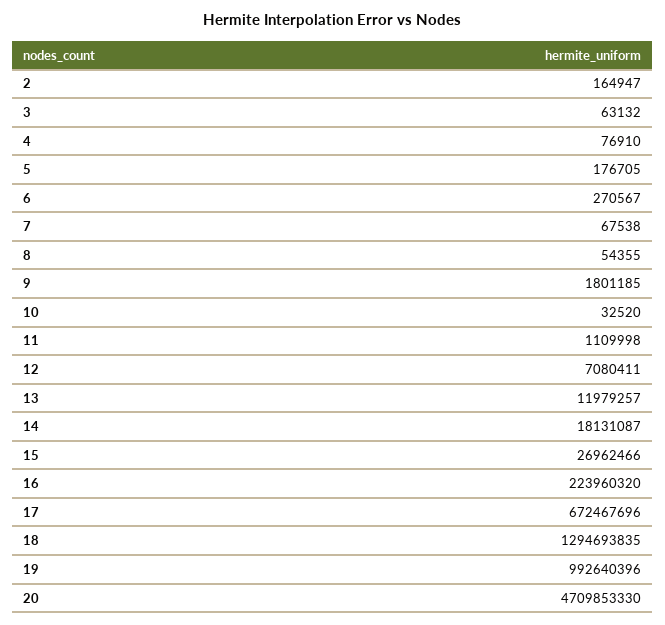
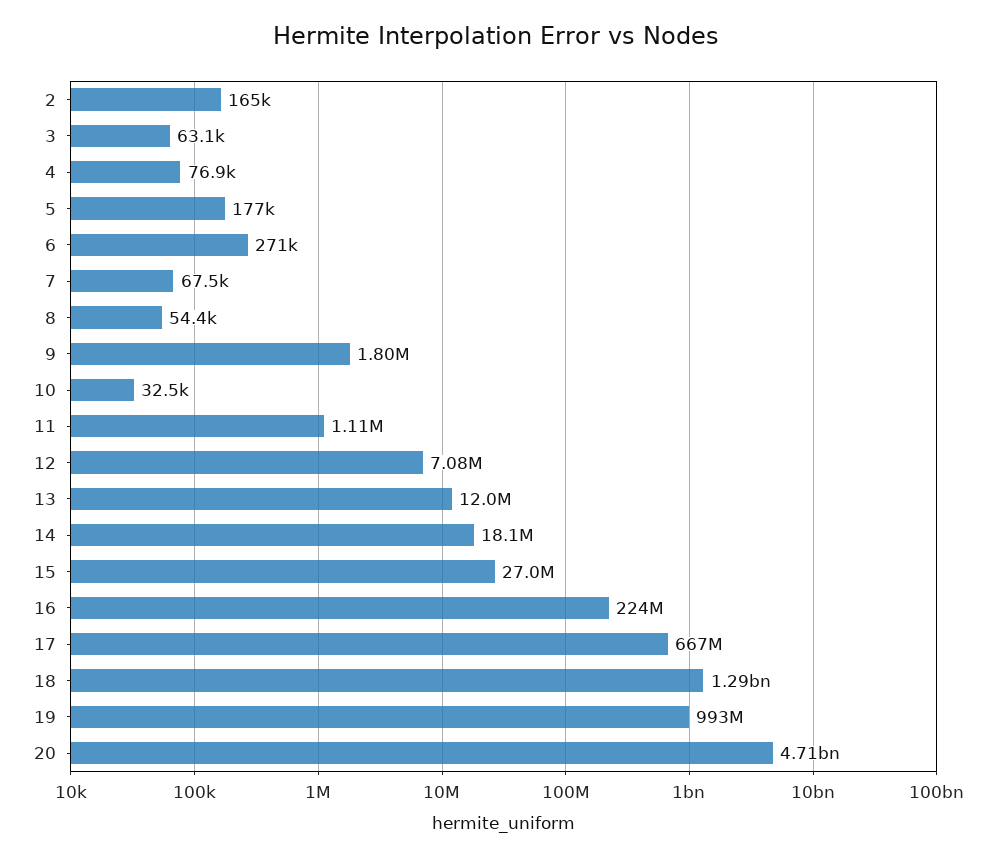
  {
    "2": 164947,
    "3": 63132,
    "4": 76910,
    "5": 176705,
    "6": 270567,
    "7": 67538,
    "8": 54355,
    "9": 1801185,
    "10": 32520,
    "11": 1109998,
    "12": 7080411,
    "13": 11979257,
    "14": 18131087,
    "15": 26962466,
    "16": 223960320,
-   "17": 672467696,
+   "17": 667000000,
    "18": 1294693835,
    "19": 992640396,
    "20": 4709853330
  }

